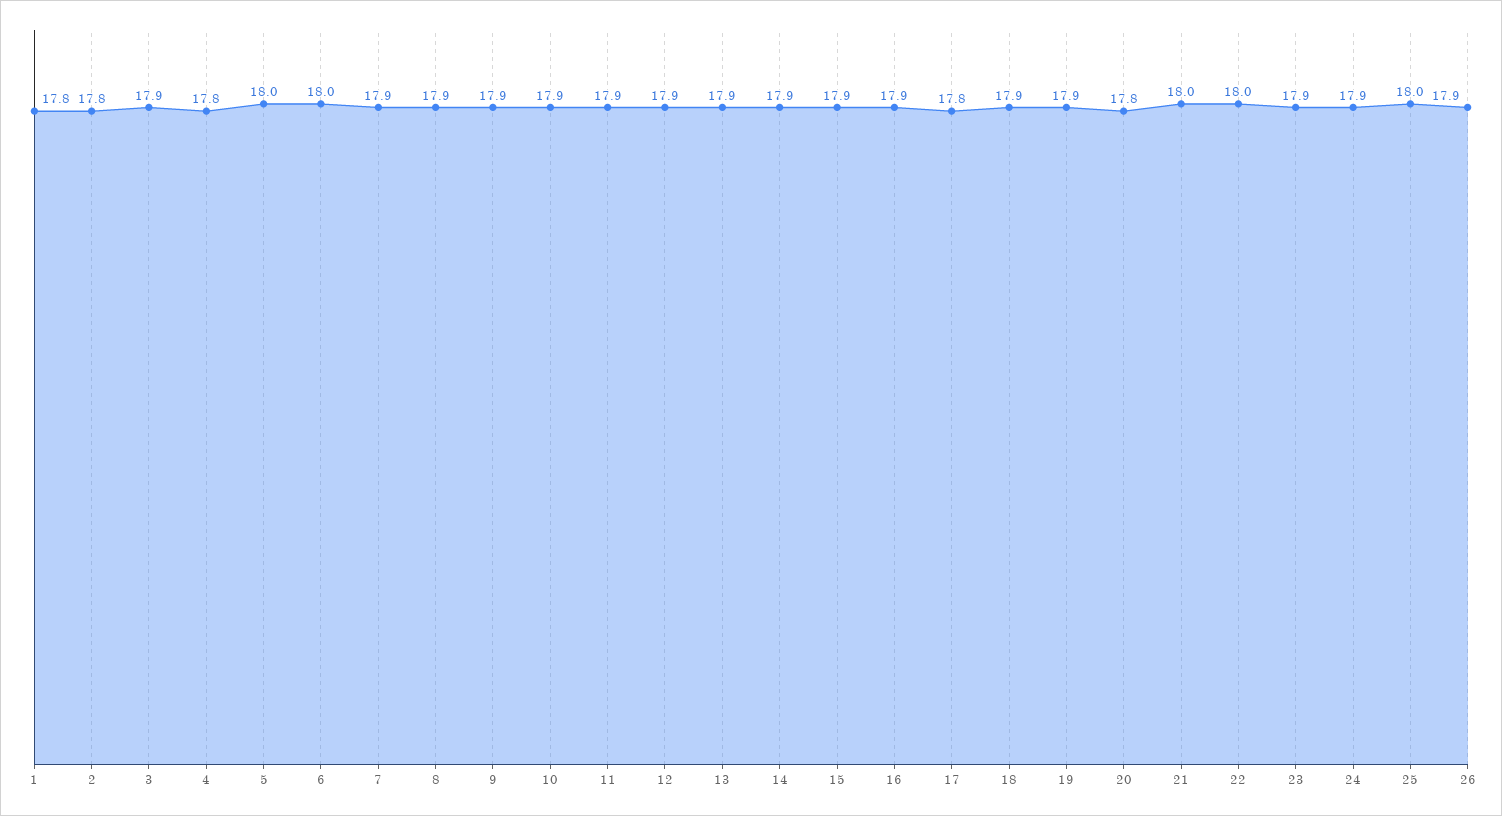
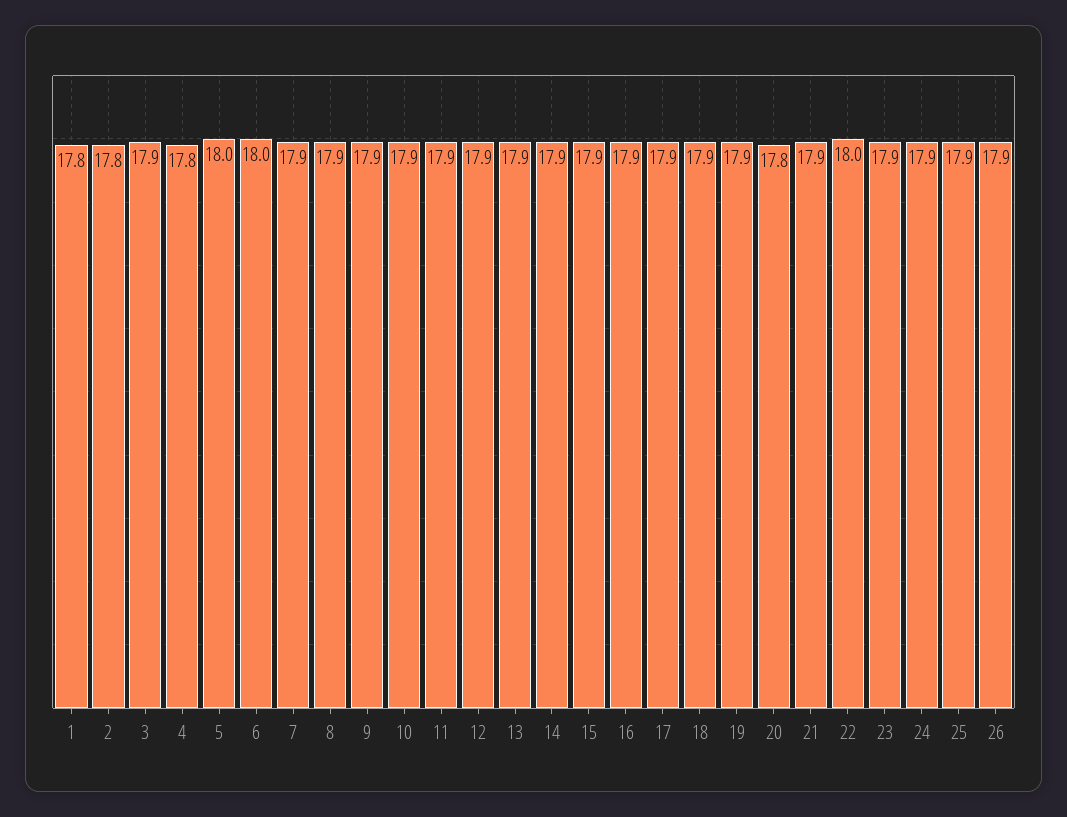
  {
    "1": 17.8,
    "2": 17.8,
    "3": 17.9,
    "4": 17.8,
    "5": 18,
    "6": 18,
    "7": 17.9,
    "8": 17.9,
    "9": 17.9,
    "10": 17.9,
    "11": 17.9,
    "12": 17.9,
    "13": 17.9,
    "14": 17.9,
    "15": 17.9,
    "16": 17.9,
-   "17": 17.8,
+   "17": 17.9,
    "18": 17.9,
    "19": 17.9,
    "20": 17.8,
-   "21": 18,
+   "21": 17.9,
    "22": 18,
    "23": 17.9,
    "24": 17.9,
-   "25": 18,
+   "25": 17.9,
    "26": 17.9
  }

